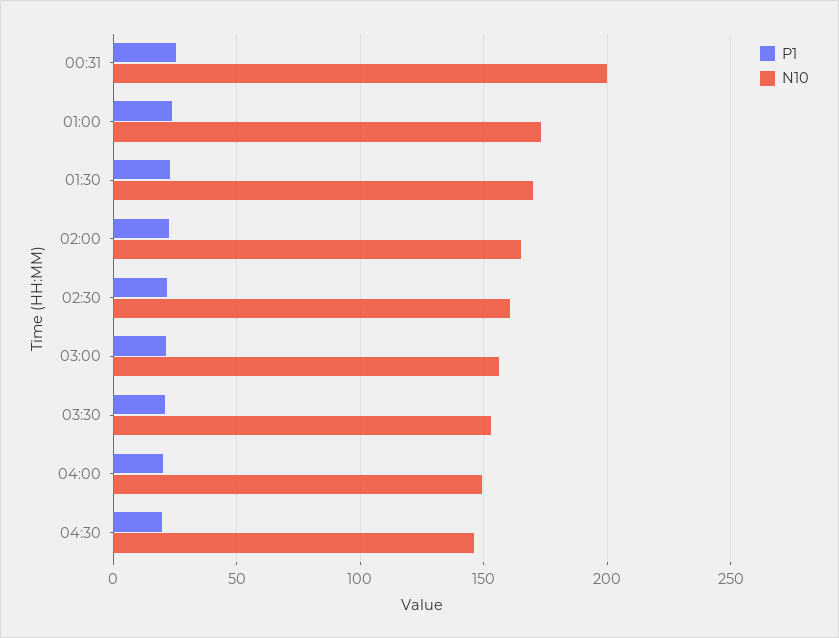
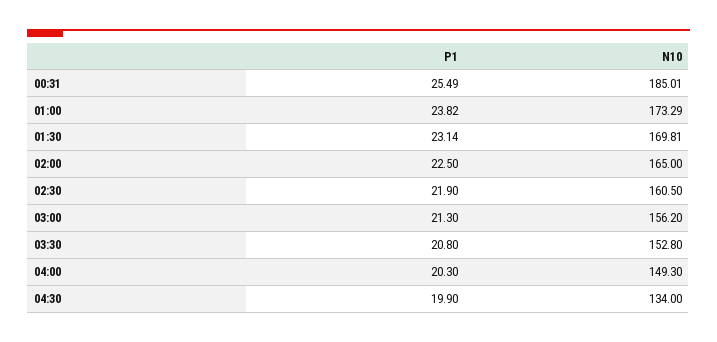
  {
    "P1": {
      "00:31": 25.49,
      "01:00": 23.82,
      "01:30": 23.14,
      "02:00": 22.5,
      "02:30": 21.9,
      "03:00": 21.3,
      "03:30": 20.8,
      "04:00": 20.3,
      "04:30": 19.9
    },
    "N10": {
-     "00:31": 200,
+     "00:31": 185.01,
      "01:00": 173.29,
      "01:30": 169.81,
      "02:00": 165,
      "02:30": 160.5,
      "03:00": 156.2,
      "03:30": 152.8,
      "04:00": 149.3,
-     "04:30": 145
+     "04:30": 134
    }
  }

